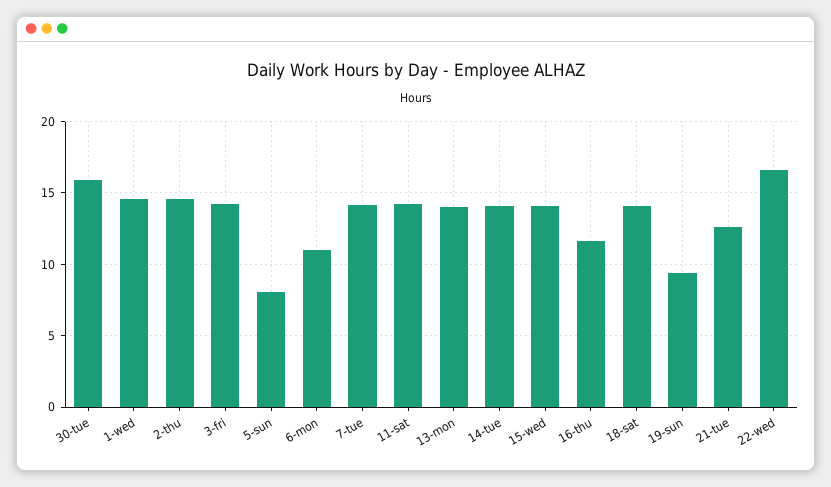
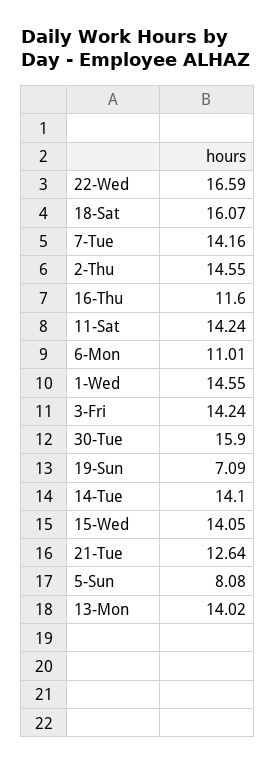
  {
    "30-tue": 15.9,
    "1-wed": 14.55,
    "2-thu": 14.55,
    "3-fri": 14.24,
    "5-sun": 8.08,
    "6-mon": 11.01,
    "7-tue": 14.16,
    "11-sat": 14.24,
    "13-mon": 14.02,
    "14-tue": 14.1,
    "15-wed": 14.05,
    "16-thu": 11.6,
-   "18-sat": 14,
+   "18-sat": 16.07,
-   "19-sun": 9.5,
+   "19-sun": 7.09,
    "21-tue": 12.64,
    "22-wed": 16.59
  }

